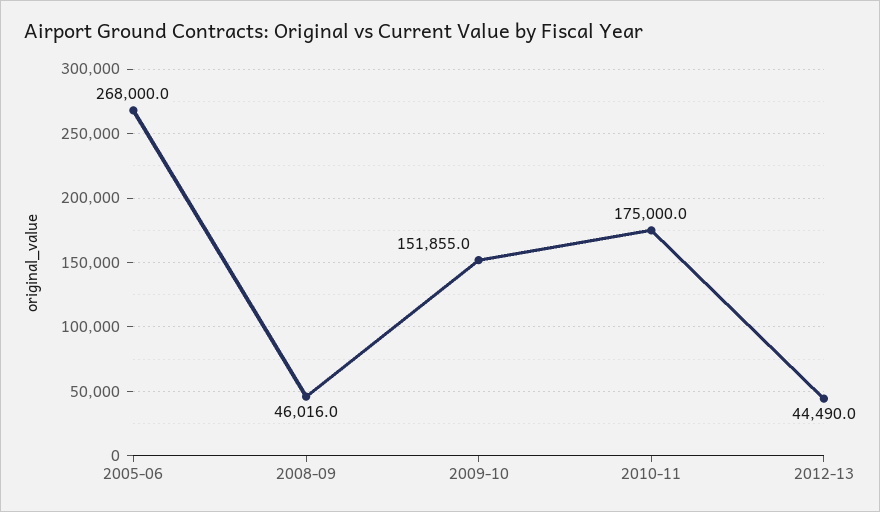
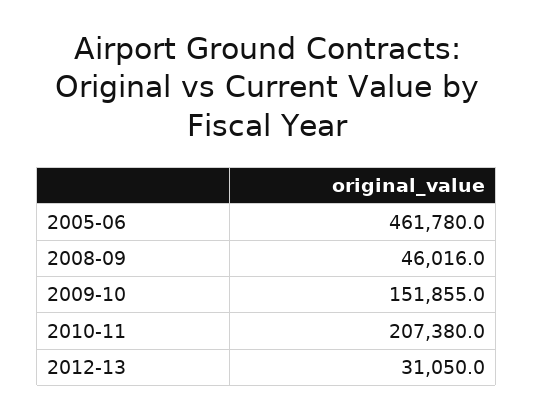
  {
-   "2005-06": 268000,
+   "2005-06": 461780,
    "2008-09": 46016,
    "2009-10": 151855,
-   "2010-11": 175000,
+   "2010-11": 207380,
-   "2012-13": 44490
+   "2012-13": 31050
  }

